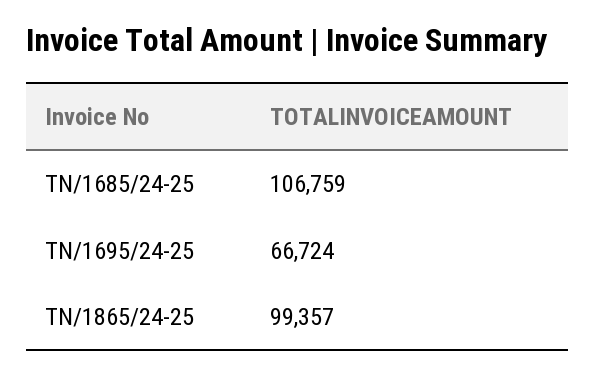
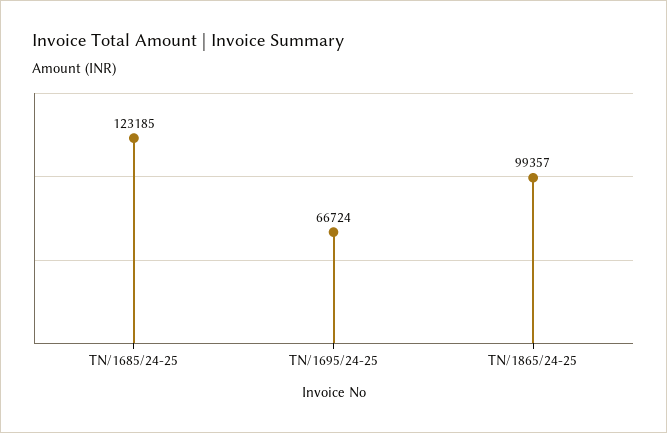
  {
-   "TN/1685/24-25": 106759,
+   "TN/1685/24-25": 123185,
    "TN/1695/24-25": 66724,
    "TN/1865/24-25": 99357
  }

